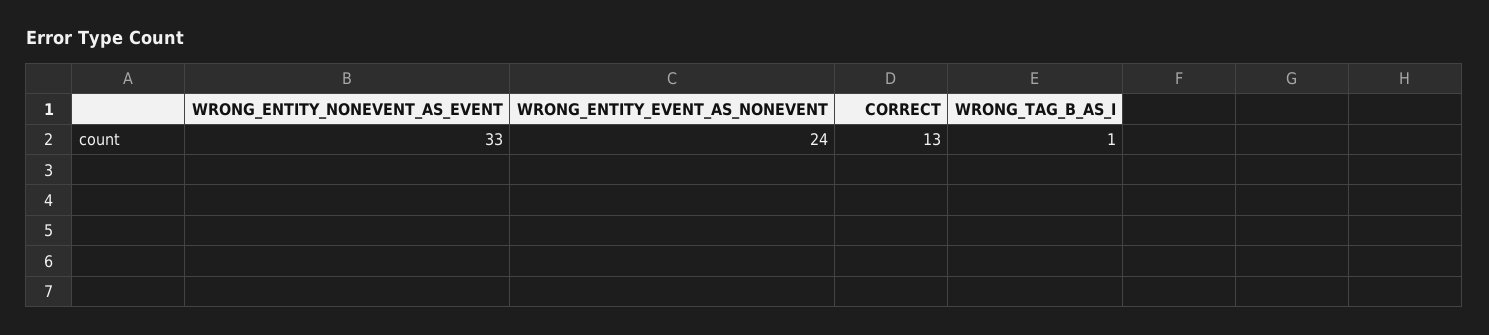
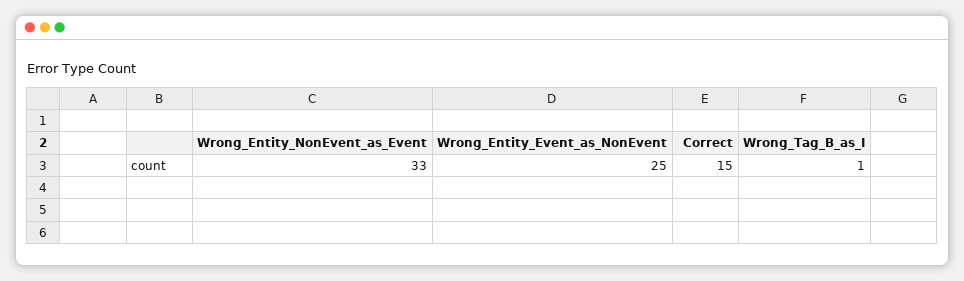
  {
    "WRONG_ENTITY_NONEVENT_AS_EVENT": 33,
-   "WRONG_ENTITY_EVENT_AS_NONEVENT": 24,
+   "WRONG_ENTITY_EVENT_AS_NONEVENT": 25,
-   "CORRECT": 13,
+   "CORRECT": 15,
    "WRONG_TAG_B_AS_I": 1
  }

